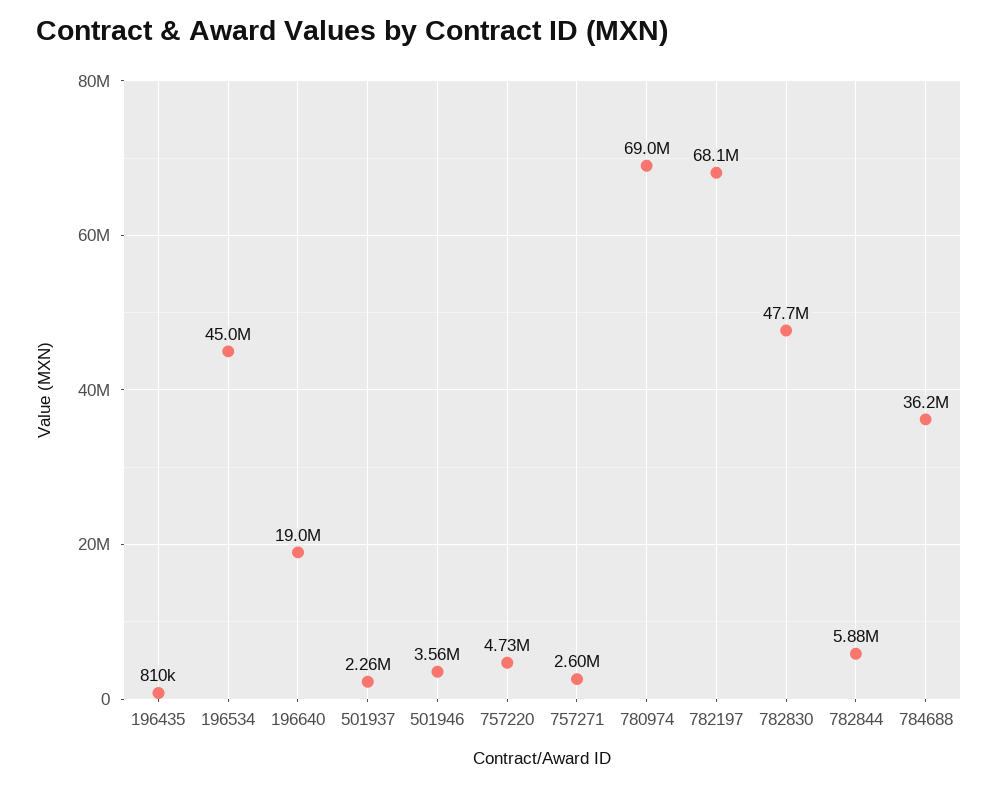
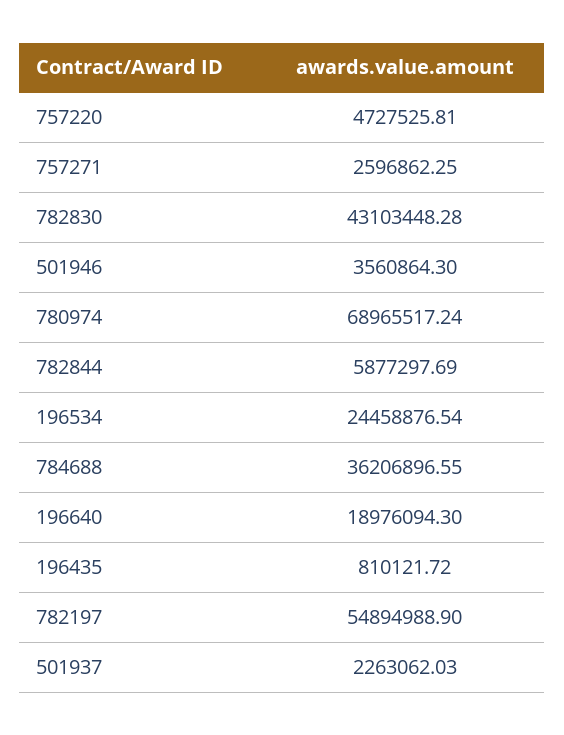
  {
    "196435": 810121.72,
-   "196534": 45000000,
+   "196534": 24458876.54,
    "196640": 18976094.3,
    "501937": 2263062.03,
    "501946": 3560864.3,
    "757220": 4727525.81,
    "757271": 2596862.25,
    "780974": 68965517.24,
-   "782197": 68100000,
+   "782197": 54894988.9,
-   "782830": 47700000,
+   "782830": 43103448.28,
    "782844": 5877297.69,
    "784688": 36206896.55
  }

